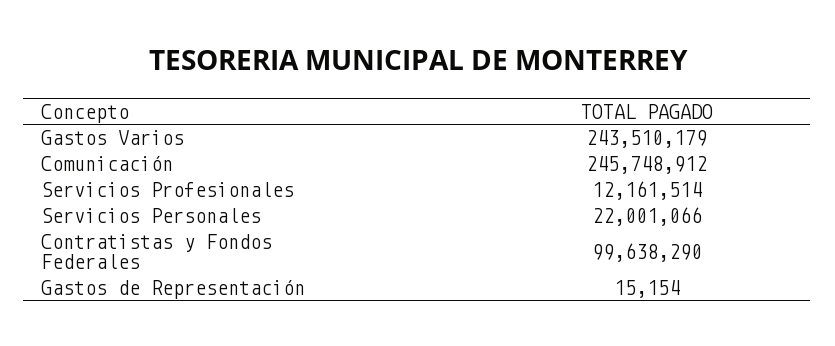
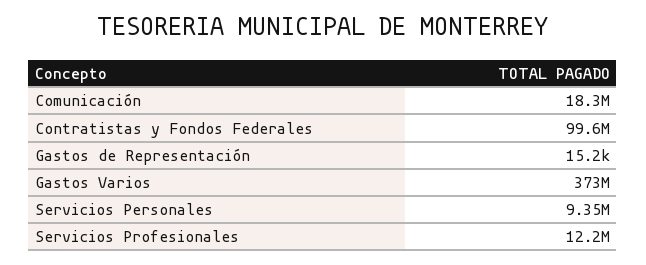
  {
-   "Gastos Varios": 243510179,
+   "Gastos Varios": 373000000,
-   "Comunicación": 245748912,
+   "Comunicación": 18300000,
    "Servicios Profesionales": 12161514,
-   "Servicios Personales": 22001066,
+   "Servicios Personales": 9350000,
    "Contratistas y Fondos Federales": 99638290,
    "Gastos de Representación": 15154
  }

